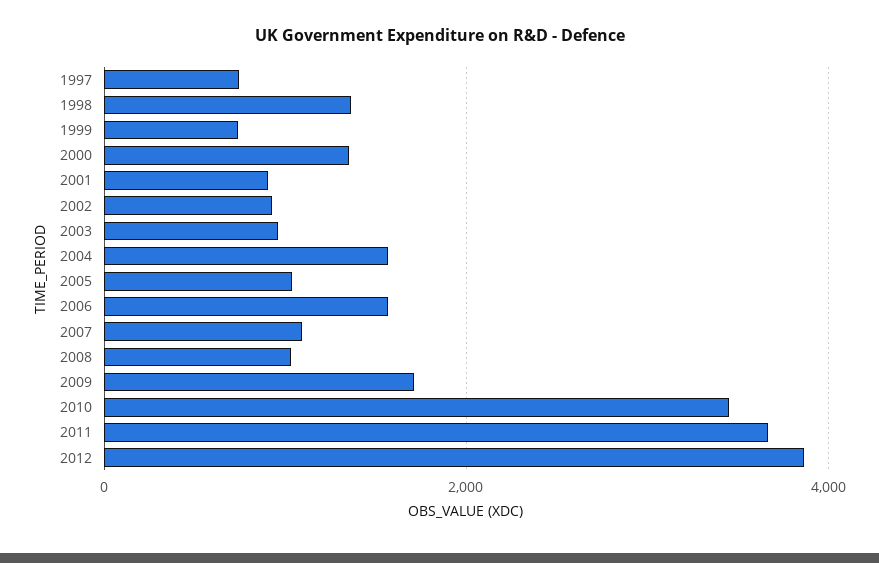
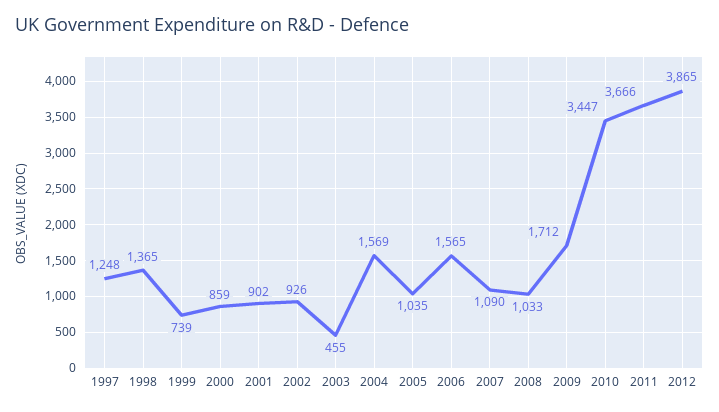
  {
-   "1997": 800,
+   "1997": 1248,
    "1998": 1365,
    "1999": 739,
-   "2000": 1400,
+   "2000": 859,
    "2001": 902,
    "2002": 926,
-   "2003": 1000,
+   "2003": 455,
    "2004": 1569,
    "2005": 1035,
    "2006": 1565,
    "2007": 1090,
    "2008": 1033,
    "2009": 1712,
    "2010": 3447,
    "2011": 3666,
    "2012": 3865
  }

